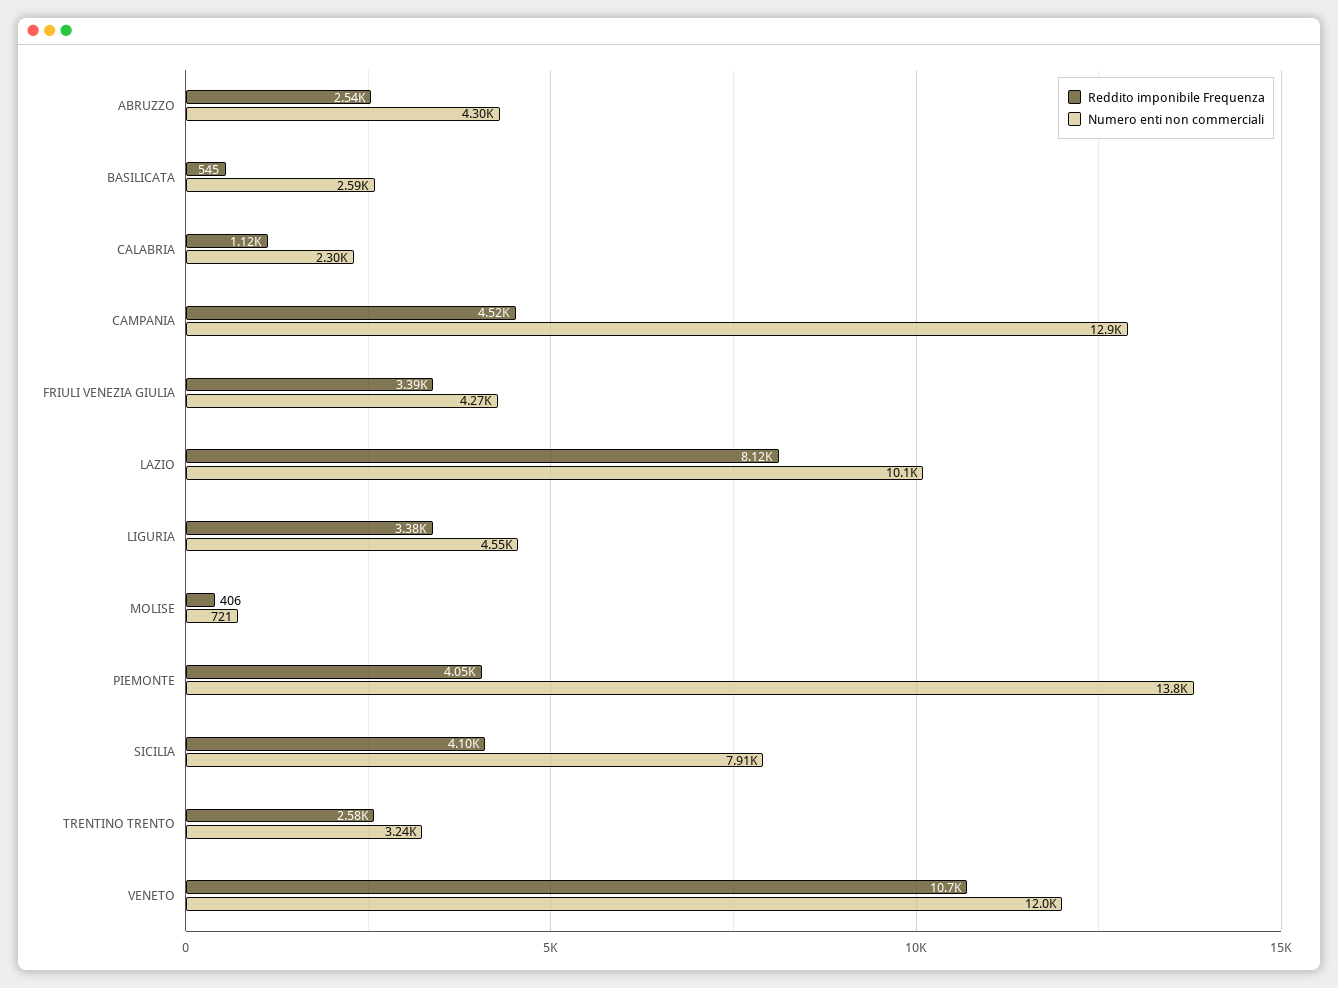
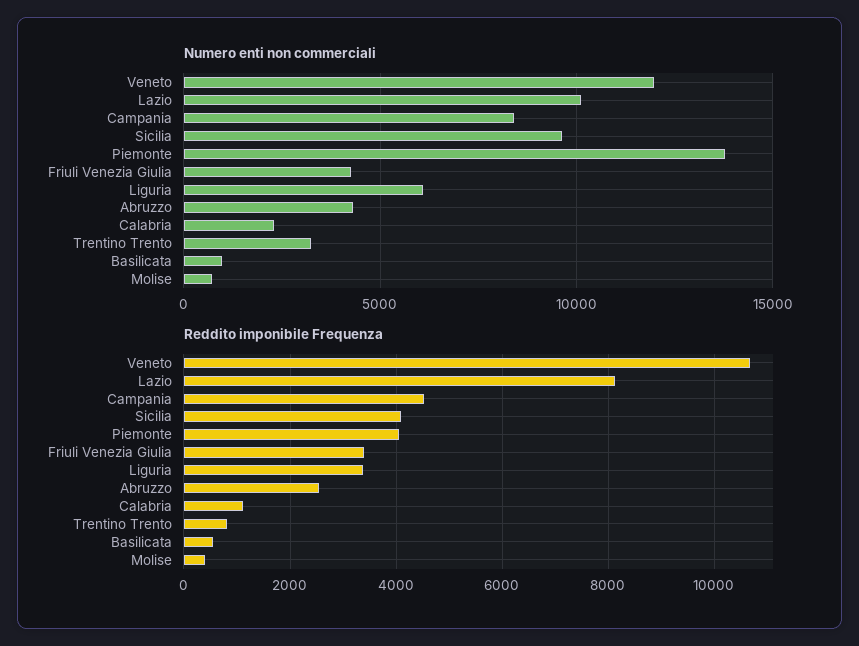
  {
    "Reddito imponibile Frequenza": {
      "ABRUZZO": 2540,
      "BASILICATA": 545,
      "CALABRIA": 1120,
      "CAMPANIA": 4520,
      "FRIULI VENEZIA GIULIA": 3390,
      "LAZIO": 8120,
      "LIGURIA": 3380,
      "MOLISE": 406,
      "PIEMONTE": 4050,
      "SICILIA": 4100,
-     "TRENTINO TRENTO": 2580,
+     "TRENTINO TRENTO": 800,
      "VENETO": 10700
    },
    "Numero enti non commerciali": {
      "ABRUZZO": 4300,
-     "BASILICATA": 2590,
+     "BASILICATA": 1000,
      "CALABRIA": 2300,
-     "CAMPANIA": 12900,
+     "CAMPANIA": 8500,
      "FRIULI VENEZIA GIULIA": 4270,
      "LAZIO": 10100,
-     "LIGURIA": 4550,
+     "LIGURIA": 6000,
      "MOLISE": 721,
      "PIEMONTE": 13800,
-     "SICILIA": 7910,
+     "SICILIA": 9500,
      "TRENTINO TRENTO": 3240,
      "VENETO": 12000
    }
  }

